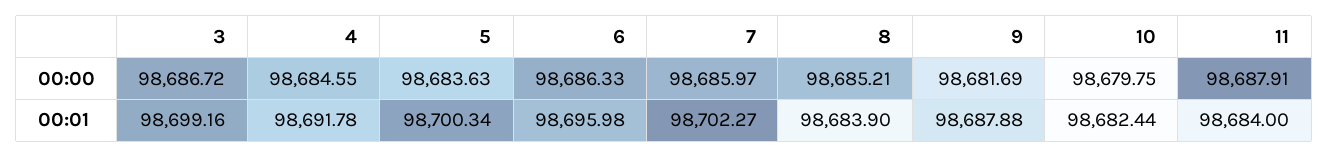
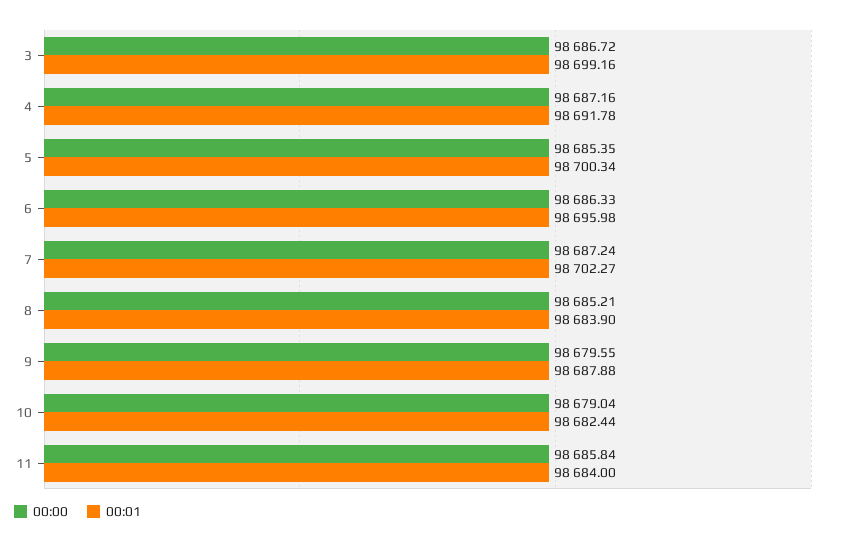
  {
    "00:00": {
      "3": 98686.72,
-     "4": 98684.55,
+     "4": 98687.16,
-     "5": 98683.63,
+     "5": 98685.35,
      "6": 98686.33,
-     "7": 98685.97,
+     "7": 98687.24,
      "8": 98685.21,
-     "9": 98681.69,
+     "9": 98679.55,
-     "10": 98679.75,
+     "10": 98679.04,
-     "11": 98687.91
+     "11": 98685.84
    },
    "00:01": {
      "3": 98699.16,
      "4": 98691.78,
      "5": 98700.34,
      "6": 98695.98,
      "7": 98702.27,
      "8": 98683.9,
      "9": 98687.88,
      "10": 98682.44,
      "11": 98684
    }
  }

